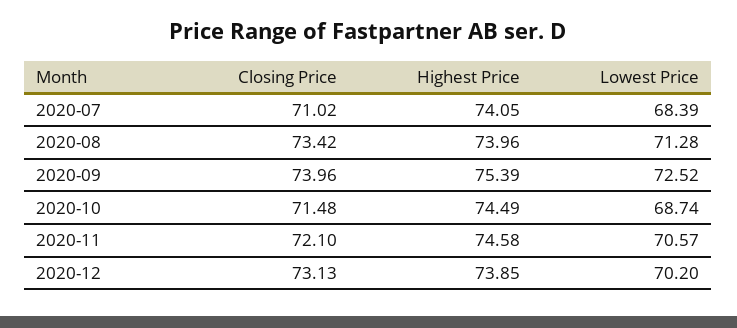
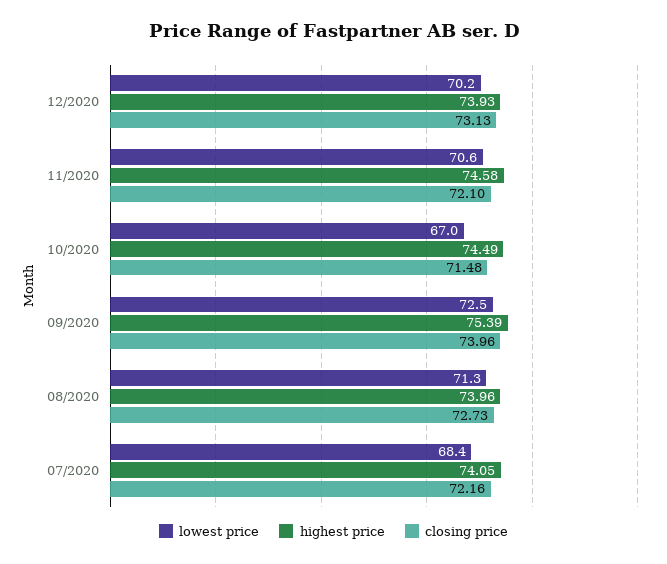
  {
    "Closing Price": {
-     "2020-07": 71.02,
+     "2020-07": 72.16,
-     "2020-08": 73.42,
+     "2020-08": 72.73,
      "2020-09": 73.96,
      "2020-10": 71.48,
      "2020-11": 72.1,
      "2020-12": 73.13
    },
    "Highest Price": {
      "2020-07": 74.05,
      "2020-08": 73.96,
      "2020-09": 75.39,
      "2020-10": 74.49,
      "2020-11": 74.58,
-     "2020-12": 73.85
+     "2020-12": 73.93
    },
    "Lowest Price": {
      "2020-07": 68.39,
      "2020-08": 71.28,
      "2020-09": 72.52,
-     "2020-10": 68.74,
+     "2020-10": 67,
      "2020-11": 70.57,
      "2020-12": 70.2
    }
  }

